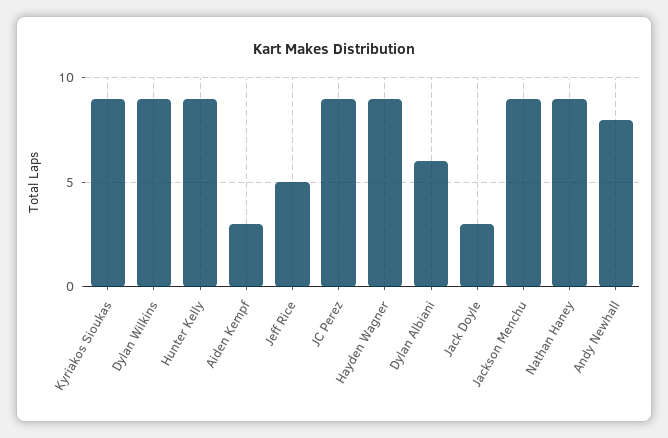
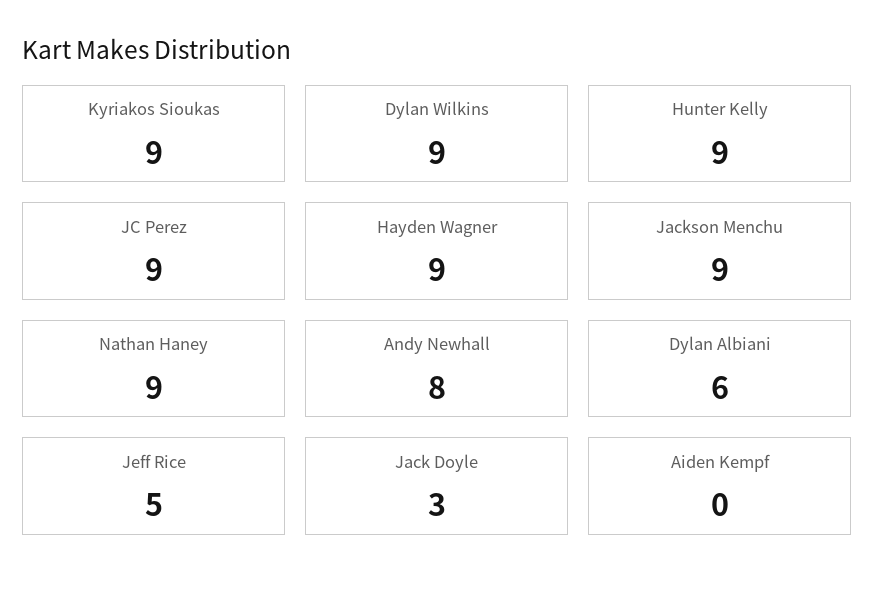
  {
    "Kyriakos Sioukas": 9,
    "Dylan Wilkins": 9,
    "Hunter Kelly": 9,
-   "Aiden Kempf": 3,
+   "Aiden Kempf": 0,
    "Jeff Rice": 5,
    "JC Perez": 9,
    "Hayden Wagner": 9,
    "Dylan Albiani": 6,
    "Jack Doyle": 3,
    "Jackson Menchu": 9,
    "Nathan Haney": 9,
    "Andy Newhall": 8
  }

